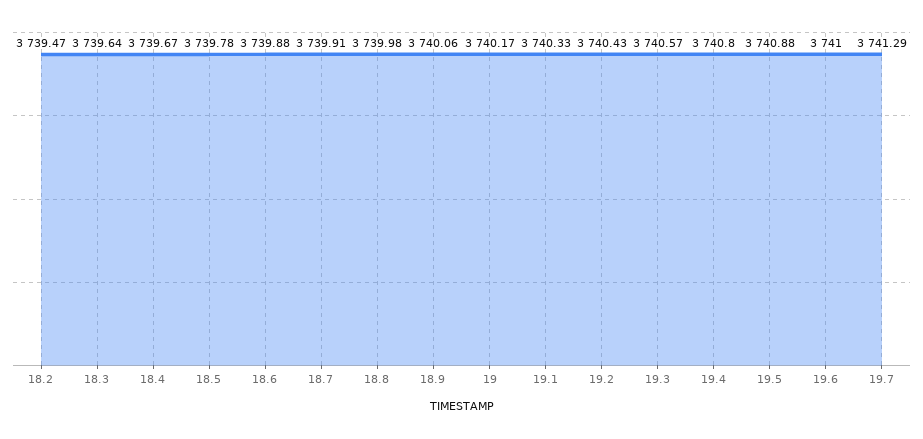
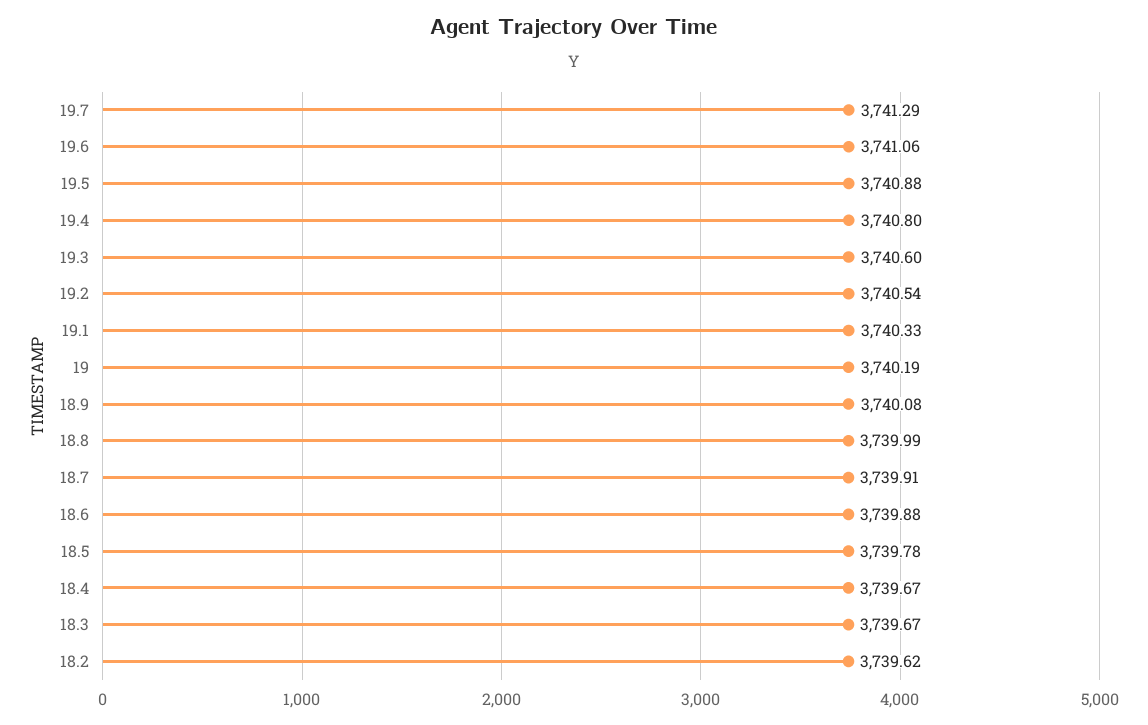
  {
-   "18.2": 3739.47,
+   "18.2": 3739.62,
-   "18.3": 3739.64,
+   "18.3": 3739.67,
    "18.4": 3739.67,
    "18.5": 3739.78,
    "18.6": 3739.88,
    "18.7": 3739.91,
-   "18.8": 3739.98,
+   "18.8": 3739.99,
-   "18.9": 3740.06,
+   "18.9": 3740.08,
-   "19": 3740.17,
+   "19": 3740.19,
    "19.1": 3740.33,
-   "19.2": 3740.43,
+   "19.2": 3740.54,
-   "19.3": 3740.57,
+   "19.3": 3740.6,
    "19.4": 3740.8,
    "19.5": 3740.88,
-   "19.6": 3741,
+   "19.6": 3741.06,
    "19.7": 3741.29
  }

